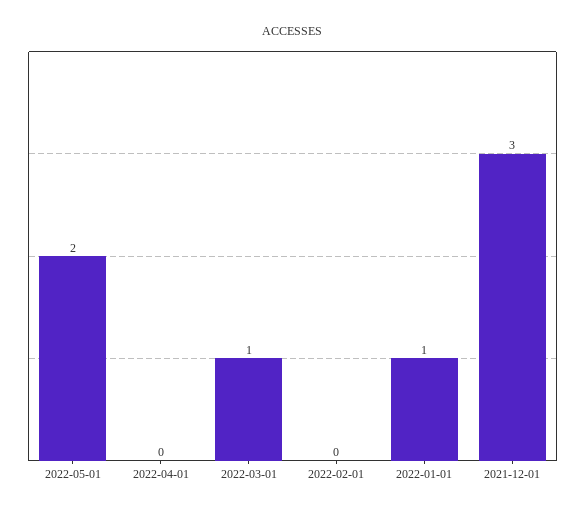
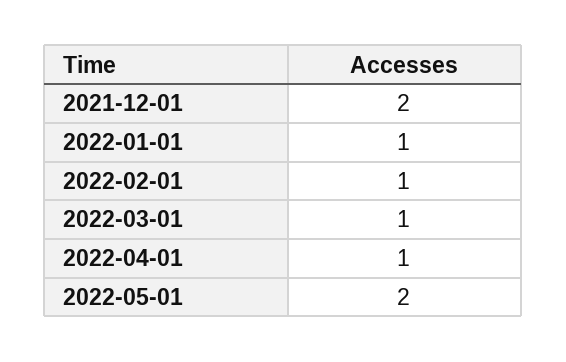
  {
    "2022-05-01": 2,
-   "2022-04-01": 0,
+   "2022-04-01": 1,
    "2022-03-01": 1,
-   "2022-02-01": 0,
+   "2022-02-01": 1,
    "2022-01-01": 1,
-   "2021-12-01": 3
+   "2021-12-01": 2
  }

